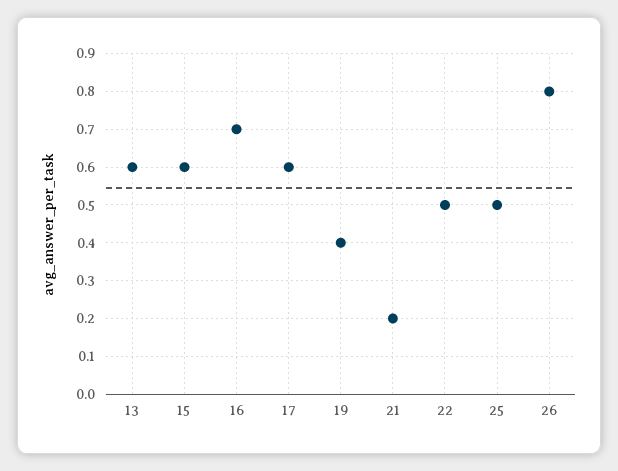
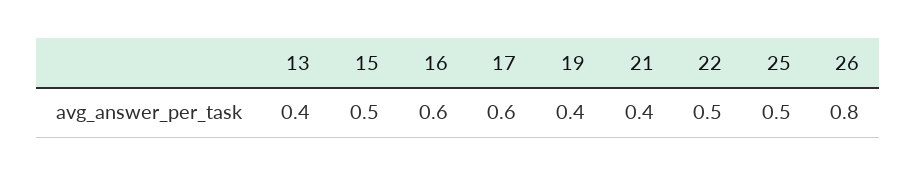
  {
-   "13": 0.6,
+   "13": 0.4,
-   "15": 0.6,
+   "15": 0.5,
-   "16": 0.7,
+   "16": 0.6,
    "17": 0.6,
    "19": 0.4,
-   "21": 0.2,
+   "21": 0.4,
    "22": 0.5,
    "25": 0.5,
    "26": 0.8
  }

